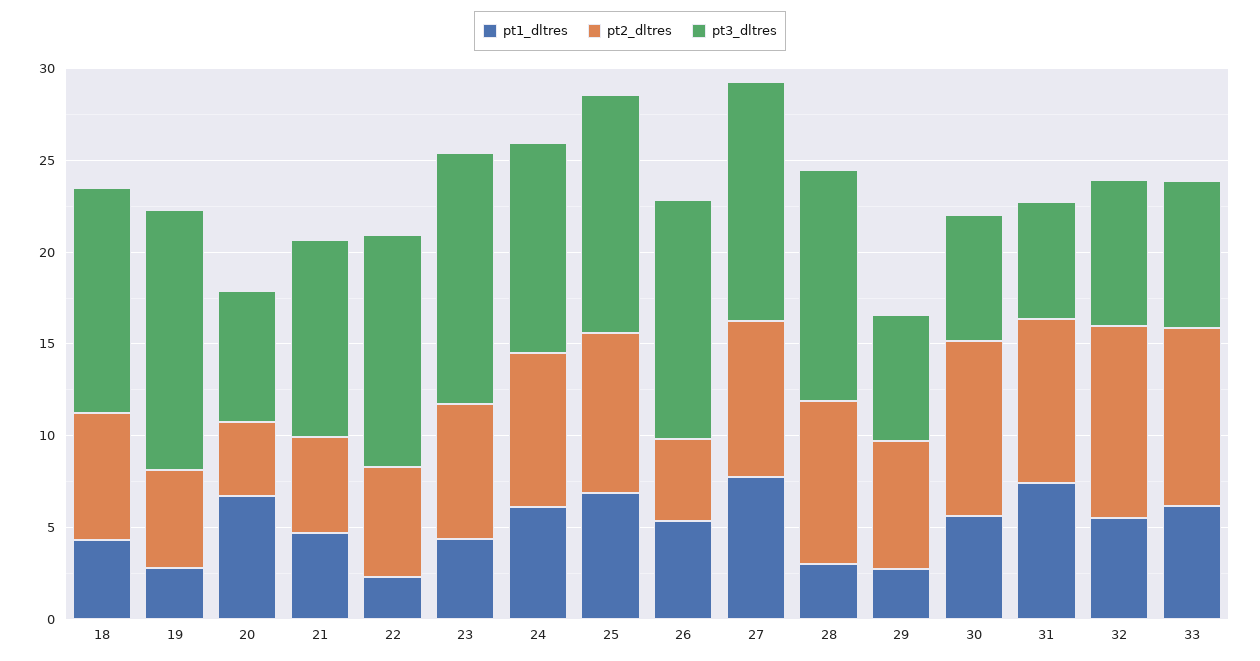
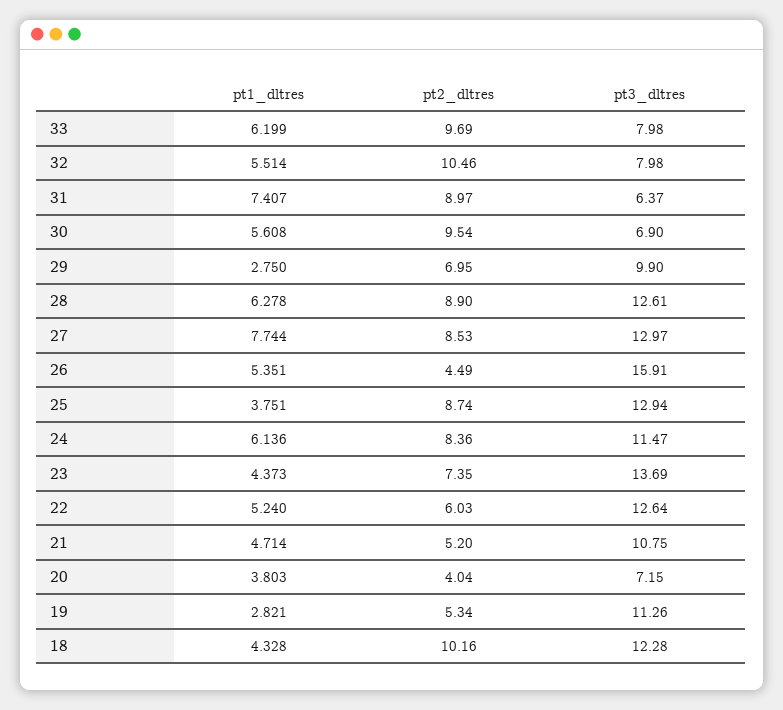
  {
    "pt1_dltres": {
      "18": 4.328,
      "19": 2.821,
-     "20": 7,
+     "20": 3.803,
      "21": 4.714,
-     "22": 2,
+     "22": 5.24,
      "23": 4.373,
      "24": 6.136,
-     "25": 7,
+     "25": 3.751,
      "26": 5.351,
      "27": 7.744,
-     "28": 3,
+     "28": 6.278,
      "29": 2.75,
      "30": 5.608,
      "31": 7.407,
      "32": 5.514,
      "33": 6.199
    },
    "pt2_dltres": {
-     "18": 7,
+     "18": 10.16,
      "19": 5.34,
      "20": 4.04,
      "21": 5.2,
      "22": 6.03,
      "23": 7.35,
      "24": 8.36,
      "25": 8.74,
      "26": 4.49,
      "27": 8.53,
      "28": 8.9,
      "29": 6.95,
      "30": 9.54,
      "31": 8.97,
      "32": 10.46,
      "33": 9.69
    },
    "pt3_dltres": {
      "18": 12.28,
-     "19": 14,
+     "19": 11.26,
      "20": 7.15,
      "21": 10.75,
      "22": 12.64,
      "23": 13.69,
      "24": 11.47,
      "25": 12.94,
-     "26": 13,
+     "26": 15.91,
      "27": 12.97,
      "28": 12.61,
-     "29": 7,
+     "29": 9.9,
      "30": 6.9,
      "31": 6.37,
      "32": 7.98,
      "33": 7.98
    }
  }

